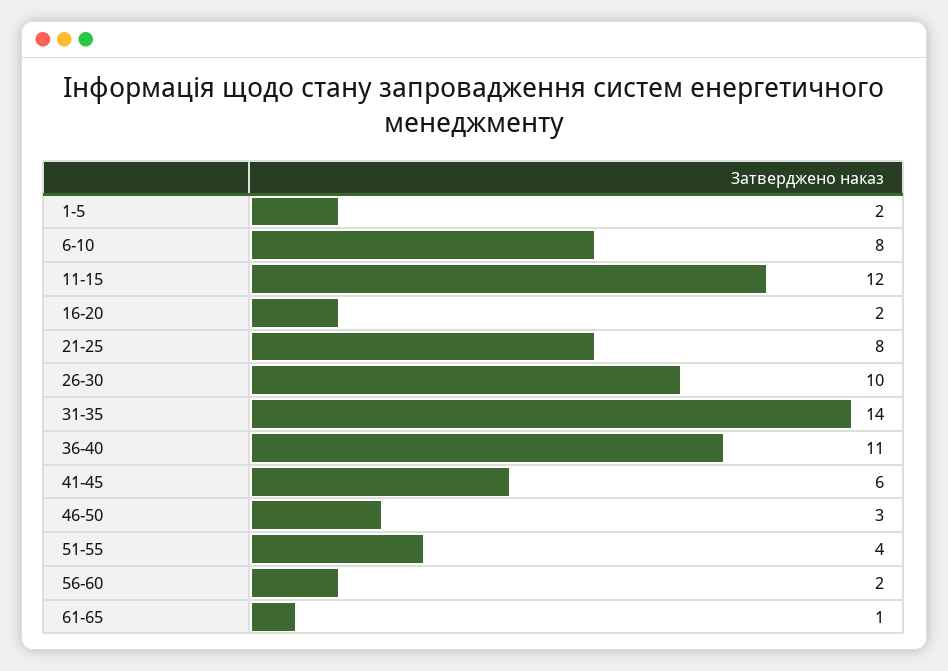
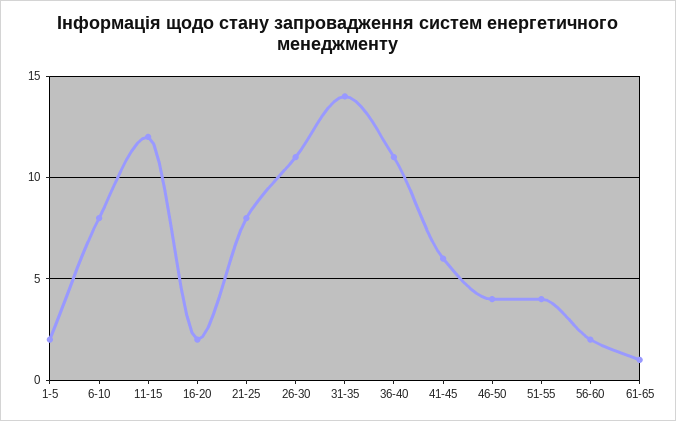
  {
    "1-5": 2,
    "6-10": 8,
    "11-15": 12,
    "16-20": 2,
    "21-25": 8,
-   "26-30": 10,
+   "26-30": 11,
    "31-35": 14,
    "36-40": 11,
    "41-45": 6,
-   "46-50": 3,
+   "46-50": 4,
    "51-55": 4,
    "56-60": 2,
    "61-65": 1
  }

